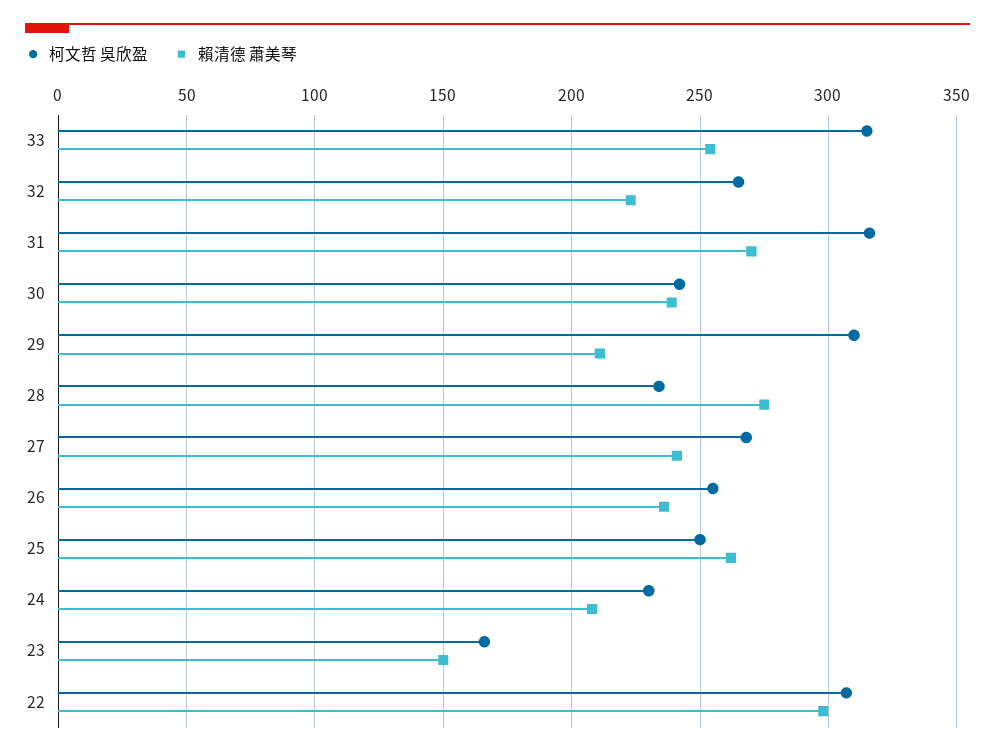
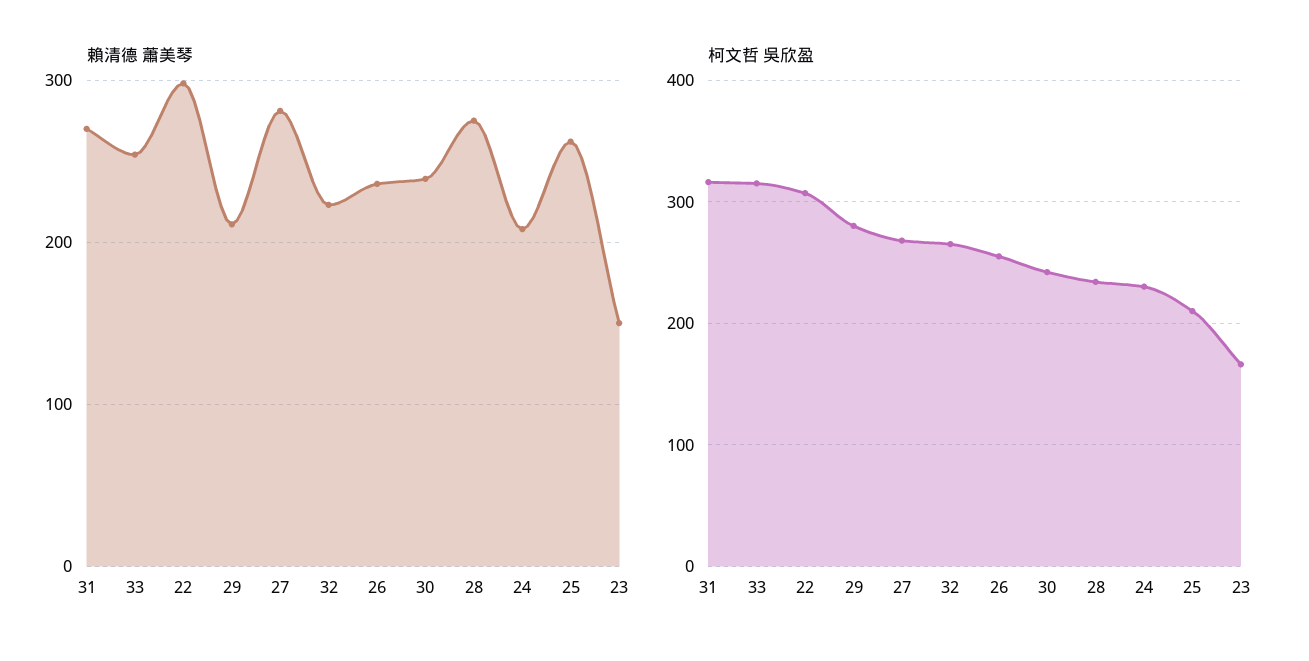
  {
    "柯文哲 吳欣盈": {
      "33": 315,
      "32": 265,
      "31": 315,
      "30": 240,
-     "29": 310,
+     "29": 280,
      "28": 235,
      "27": 270,
      "26": 255,
-     "25": 250,
+     "25": 210,
      "24": 230,
      "23": 165,
      "22": 305
    },
    "賴清德 蕭美琴": {
      "33": 255,
      "32": 225,
      "31": 270,
      "30": 240,
      "29": 210,
      "28": 275,
-     "27": 240,
+     "27": 280,
      "26": 235,
      "25": 260,
      "24": 210,
      "23": 150,
      "22": 300
    }
  }

